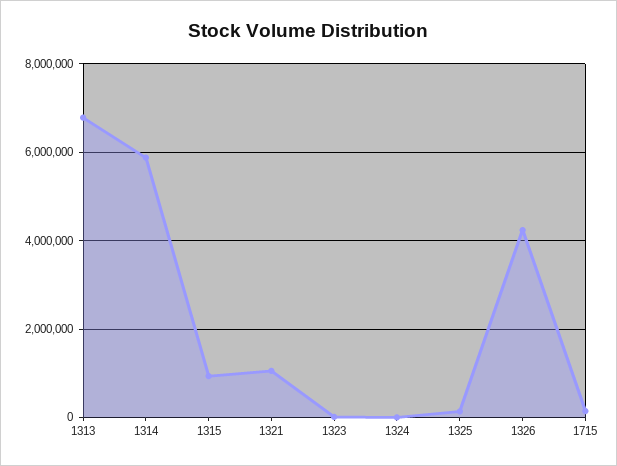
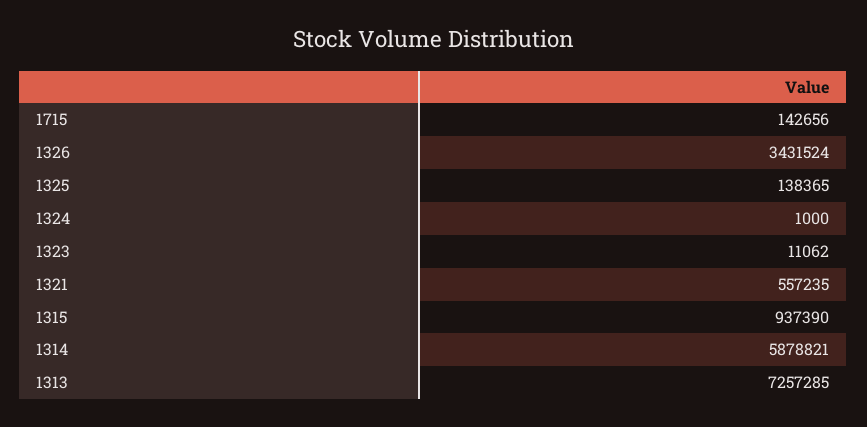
  {
-   "1313": 6800000,
+   "1313": 7257285,
    "1314": 5878821,
    "1315": 937390,
-   "1321": 1000000,
+   "1321": 557235,
    "1323": 11062,
    "1324": 1000,
    "1325": 138365,
-   "1326": 4200000,
+   "1326": 3431524,
    "1715": 142656
  }

